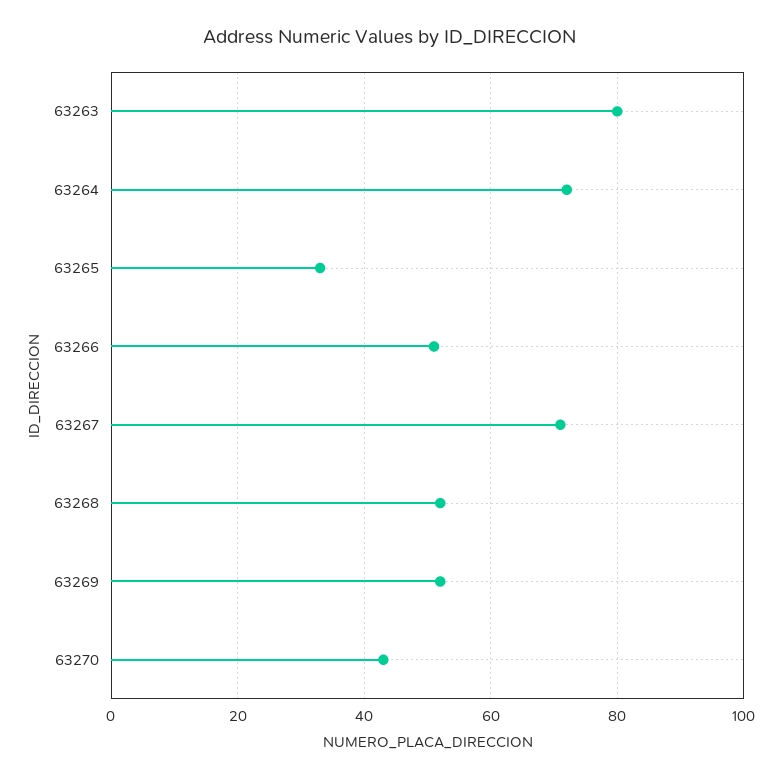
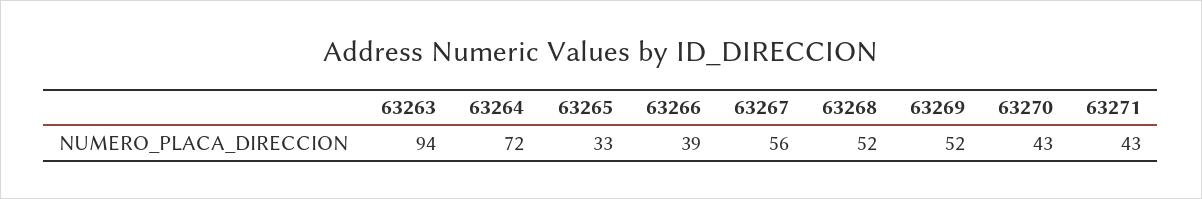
  {
-   "63263": 80,
+   "63263": 94,
    "63264": 72,
    "63265": 33,
-   "63266": 50,
+   "63266": 39,
-   "63267": 70,
+   "63267": 56,
    "63268": 52,
    "63269": 52,
-   "63270": 43
+   "63270": 43,
+   "63271": 43
  }

